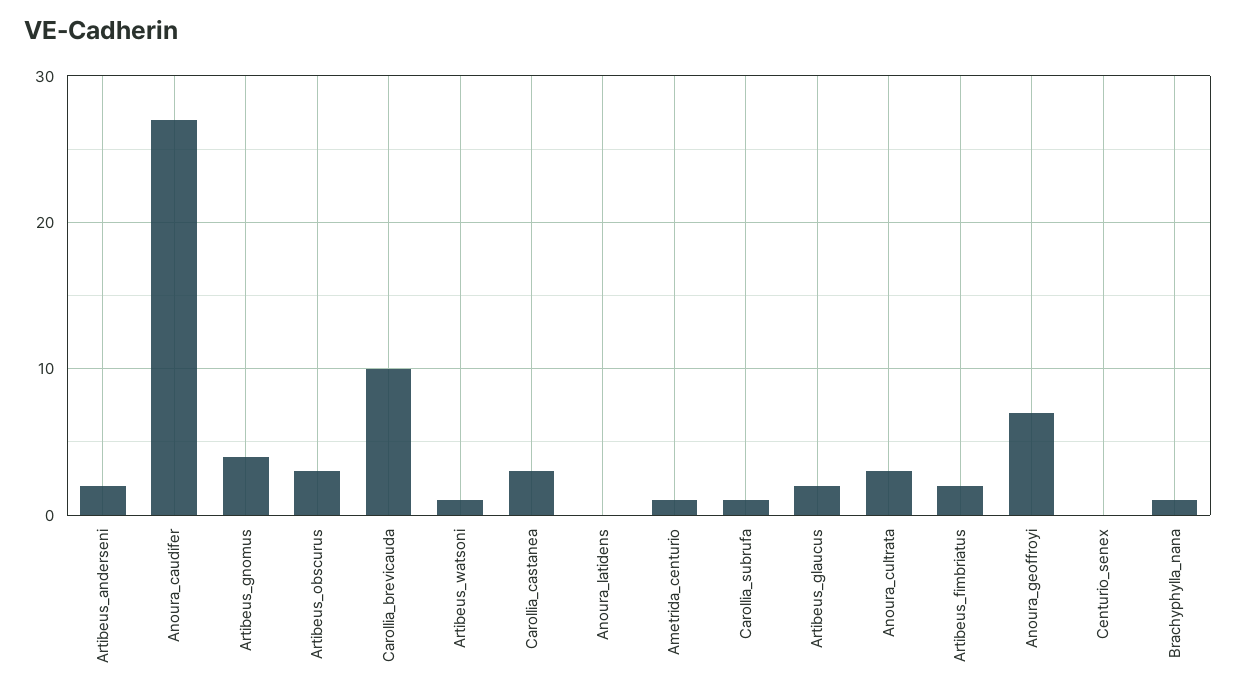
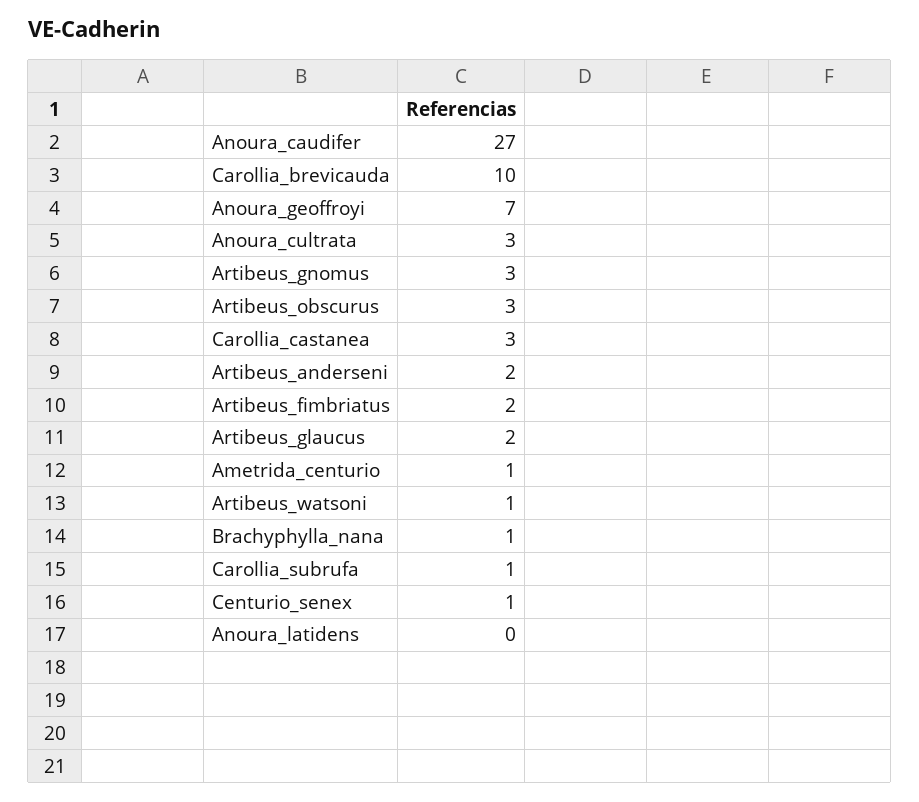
  {
    "Artibeus_anderseni": 2,
    "Anoura_caudifer": 27,
-   "Artibeus_gnomus": 4,
+   "Artibeus_gnomus": 3,
    "Artibeus_obscurus": 3,
    "Carollia_brevicauda": 10,
    "Artibeus_watsoni": 1,
    "Carollia_castanea": 3,
    "Anoura_latidens": 0,
    "Ametrida_centurio": 1,
    "Carollia_subrufa": 1,
    "Artibeus_glaucus": 2,
    "Anoura_cultrata": 3,
    "Artibeus_fimbriatus": 2,
    "Anoura_geoffroyi": 7,
-   "Centurio_senex": 0,
+   "Centurio_senex": 1,
    "Brachyphylla_nana": 1
  }

